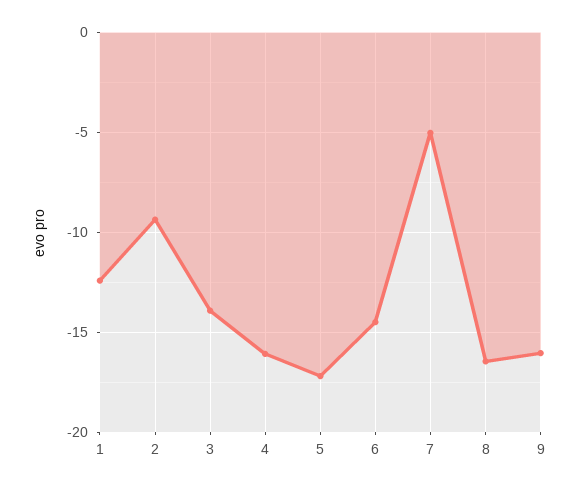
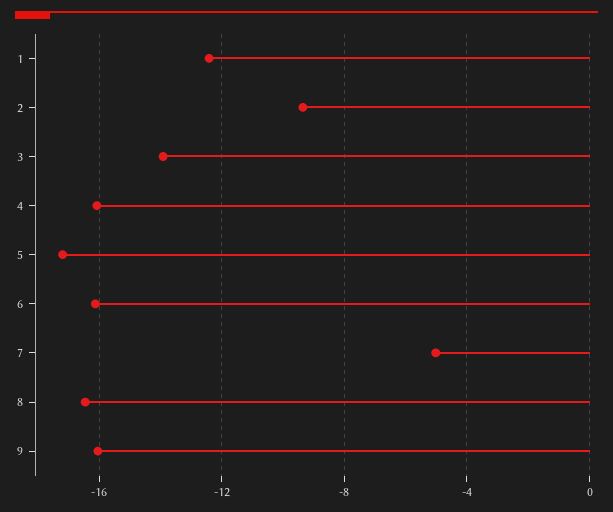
  {
    "1": -12.5,
    "2": -9.5,
    "3": -14,
    "4": -16,
    "5": -17,
-   "6": -14.5,
+   "6": -16,
    "7": -5,
    "8": -16.5,
    "9": -16
  }

